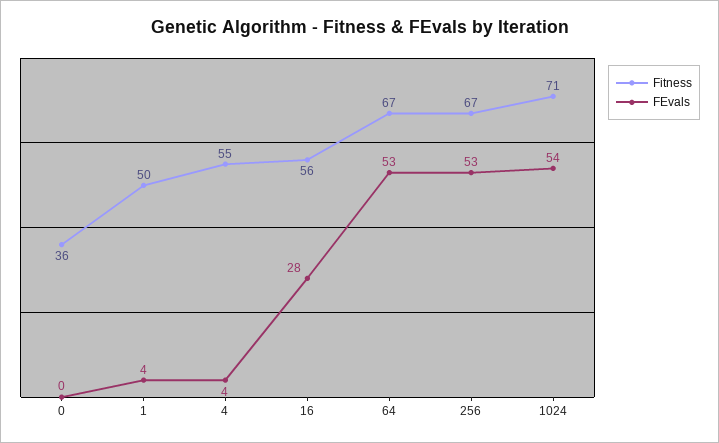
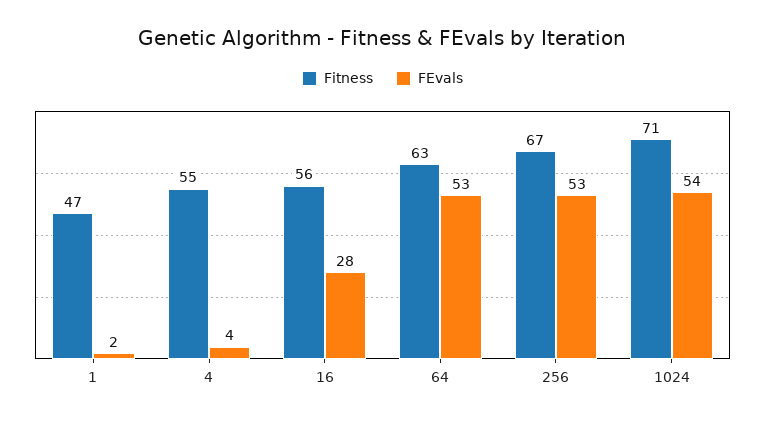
  {
    "Fitness": {
-     "0": 36,
-     "1": 50,
+     "1": 47,
      "4": 55,
      "16": 56,
-     "64": 67,
+     "64": 63,
      "256": 67,
      "1024": 71
    },
    "FEvals": {
-     "0": 0,
-     "1": 4,
+     "1": 2,
      "4": 4,
      "16": 28,
      "64": 53,
      "256": 53,
      "1024": 54
    }
  }

